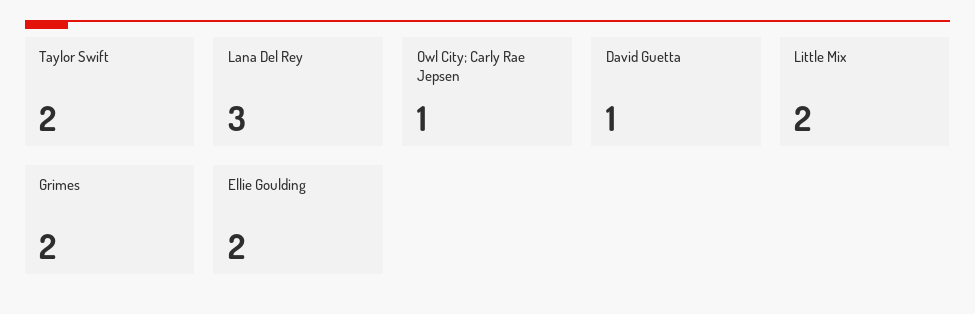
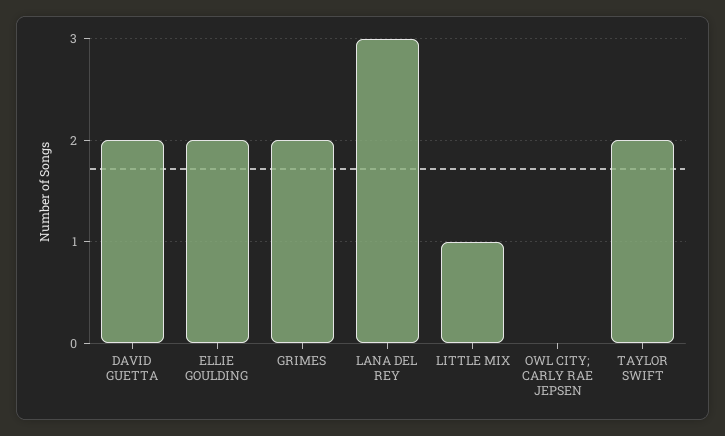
  {
    "Taylor Swift": 2,
    "Lana Del Rey": 3,
-   "Owl City; Carly Rae Jepsen": 1,
+   "Owl City; Carly Rae Jepsen": 0,
-   "David Guetta": 1,
+   "David Guetta": 2,
-   "Little Mix": 2,
+   "Little Mix": 1,
    "Grimes": 2,
    "Ellie Goulding": 2
  }

